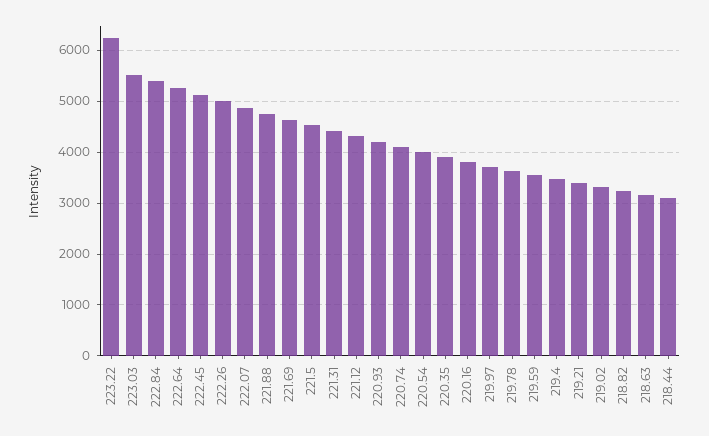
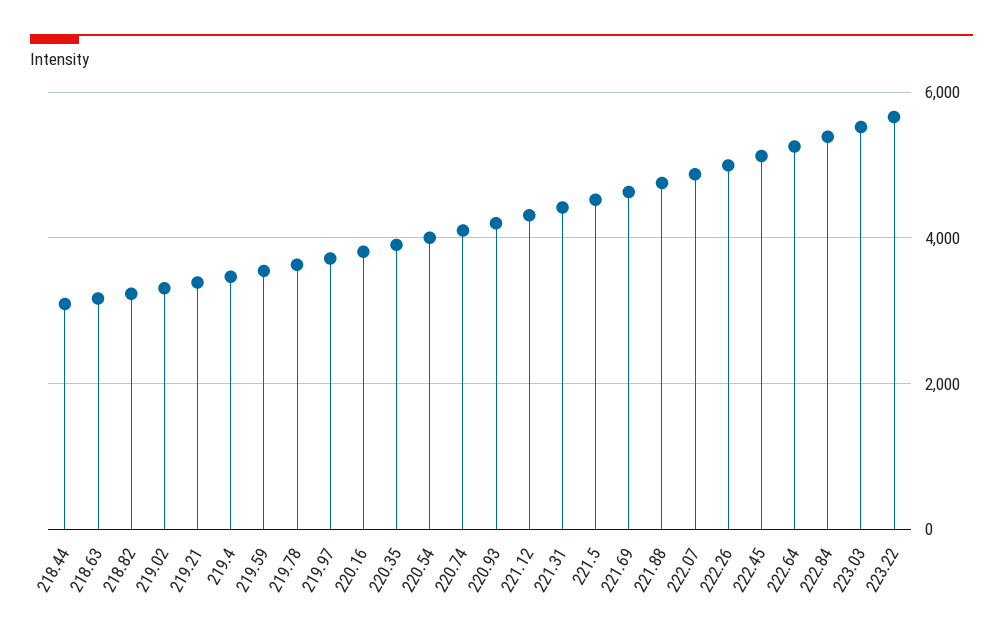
  {
-   "223.22": 6200,
+   "223.22": 5600,
    "223.03": 5600,
    "222.84": 5400,
    "222.64": 5200,
    "222.45": 5200,
    "222.26": 5000,
    "222.07": 4800,
    "221.88": 4800,
    "221.69": 4600,
    "221.5": 4600,
    "221.31": 4400,
    "221.12": 4400,
    "220.93": 4200,
    "220.74": 4200,
    "220.54": 4000,
    "220.35": 4000,
    "220.16": 3800,
    "219.97": 3800,
    "219.78": 3600,
    "219.59": 3600,
    "219.4": 3400,
    "219.21": 3400,
    "219.02": 3400,
    "218.82": 3200,
    "218.63": 3200,
    "218.44": 3000
  }

